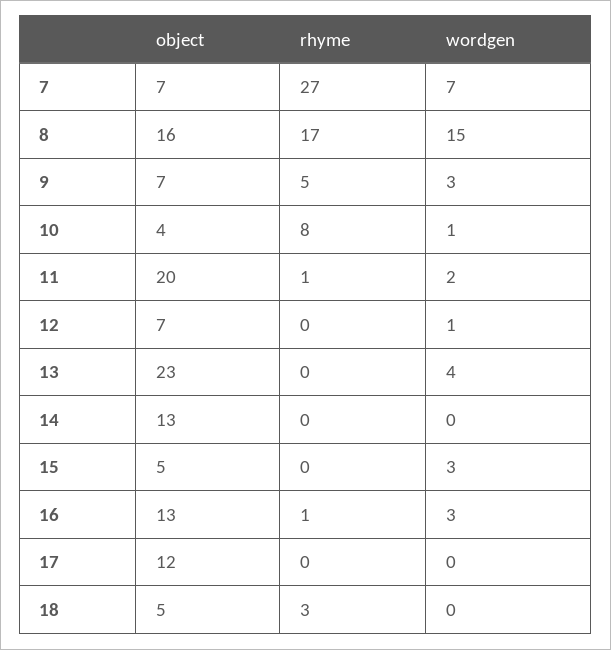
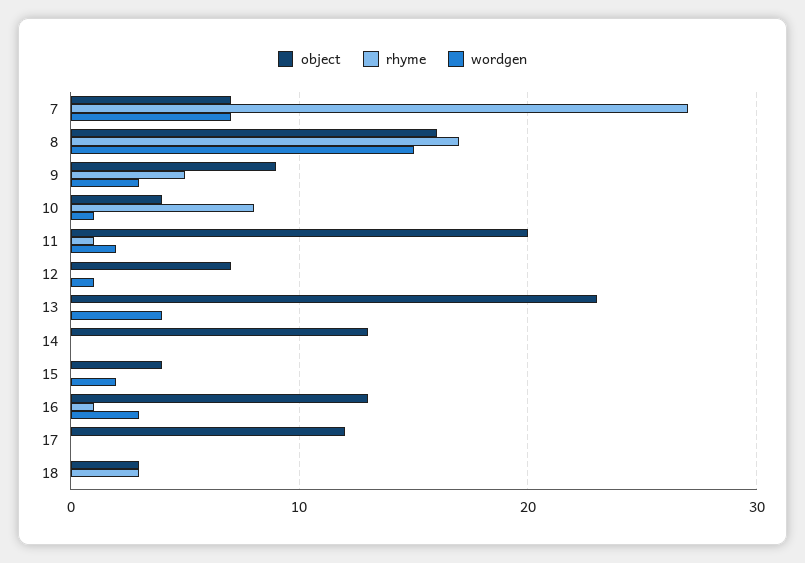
  {
    "object": {
      "7": 7,
      "8": 16,
-     "9": 7,
+     "9": 9,
      "10": 4,
      "11": 20,
      "12": 7,
      "13": 23,
      "14": 13,
-     "15": 5,
+     "15": 4,
      "16": 13,
      "17": 12,
-     "18": 5
+     "18": 3
    },
    "rhyme": {
      "7": 27,
      "8": 17,
      "9": 5,
      "10": 8,
      "11": 1,
      "12": 0,
      "13": 0,
      "14": 0,
      "15": 0,
      "16": 1,
      "17": 0,
      "18": 3
    },
    "wordgen": {
      "7": 7,
      "8": 15,
      "9": 3,
      "10": 1,
      "11": 2,
      "12": 1,
      "13": 4,
      "14": 0,
-     "15": 3,
+     "15": 2,
      "16": 3,
      "17": 0,
      "18": 0
    }
  }

